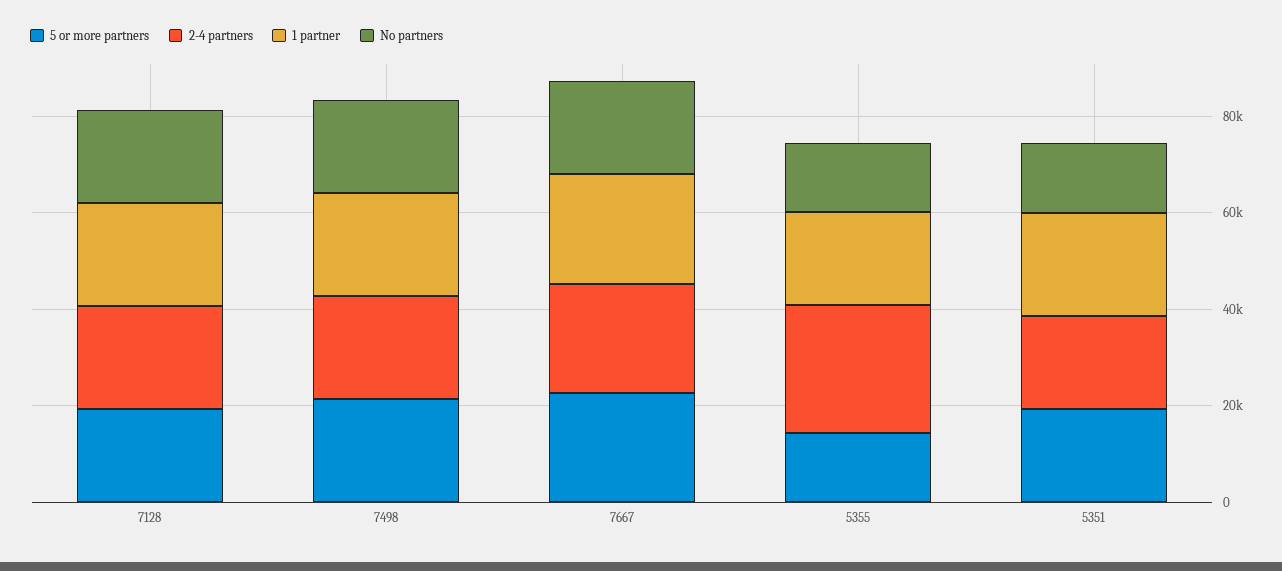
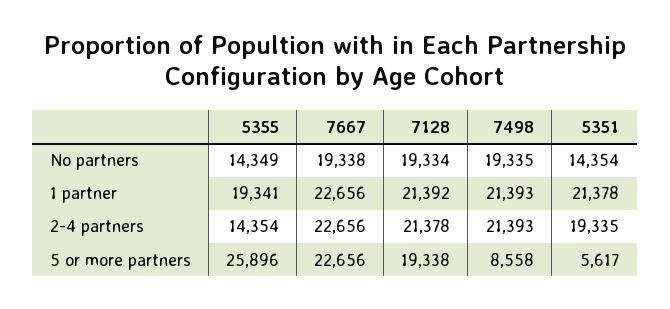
  {
    "5 or more partners": {
      "7128": 19338,
-     "7498": 20000,
+     "7498": 8558,
      "7667": 22656,
-     "5355": 15000,
+     "5355": 25896,
-     "5351": 20000
+     "5351": 5617
    },
    "2-4 partners": {
      "7128": 21378,
      "7498": 21393,
      "7667": 22656,
-     "5355": 25000,
+     "5355": 14354,
      "5351": 19335
    },
    "1 partner": {
      "7128": 21392,
      "7498": 21393,
      "7667": 22656,
      "5355": 19341,
      "5351": 21378
    },
    "No partners": {
      "7128": 19334,
      "7498": 19335,
      "7667": 19338,
      "5355": 14349,
      "5351": 14354
    }
  }

